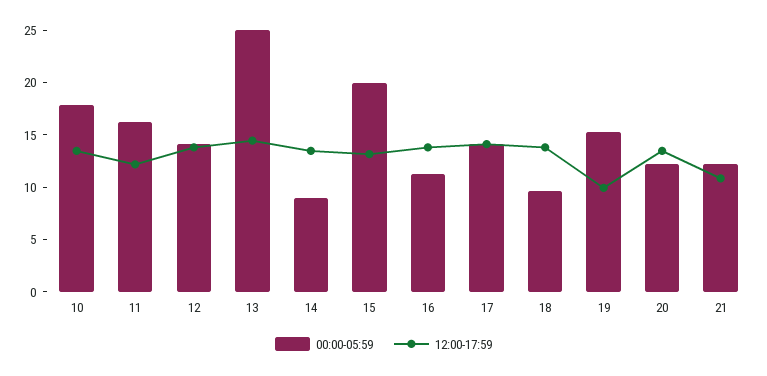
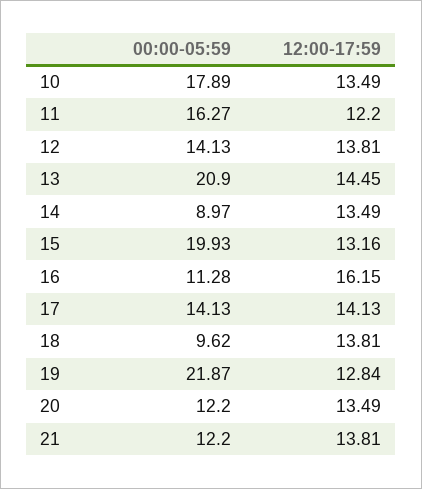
  {
    "00:00-05:59": {
      "10": 17.89,
      "11": 16.27,
      "12": 14.13,
-     "13": 25,
+     "13": 20.9,
      "14": 8.97,
      "15": 19.93,
      "16": 11.28,
      "17": 14.13,
      "18": 9.62,
-     "19": 15,
+     "19": 21.87,
      "20": 12.2,
      "21": 12.2
    },
    "12:00-17:59": {
      "10": 13.49,
      "11": 12.2,
      "12": 13.81,
      "13": 14.45,
      "14": 13.49,
      "15": 13.16,
-     "16": 14,
+     "16": 16.15,
      "17": 14.13,
      "18": 13.81,
-     "19": 10,
+     "19": 12.84,
      "20": 13.49,
-     "21": 11
+     "21": 13.81
    }
  }

